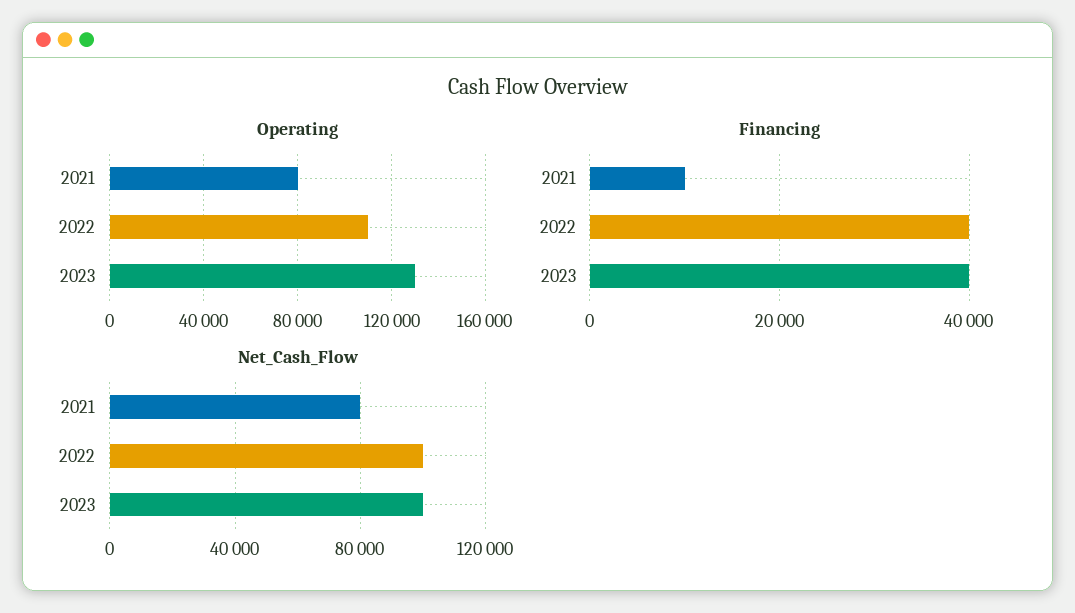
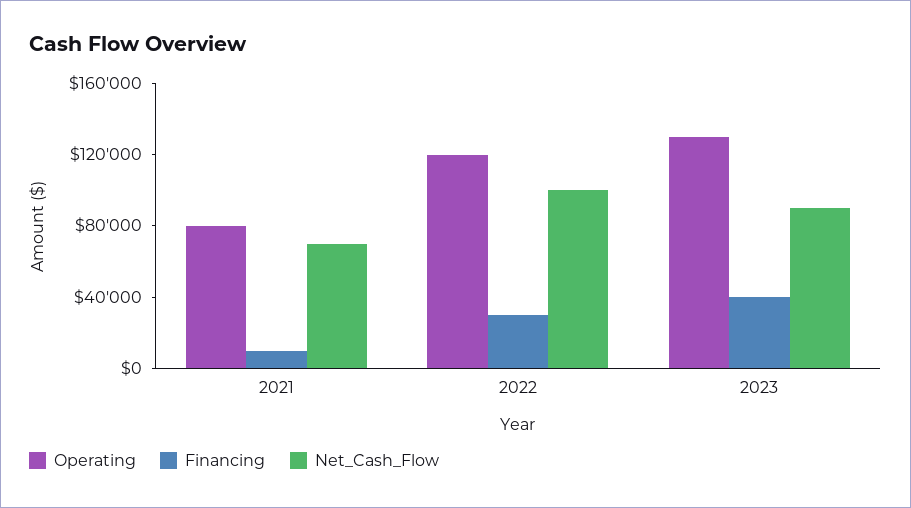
  {
    "Operating": {
      "2021": 80000,
-     "2022": 110000,
+     "2022": 120000,
      "2023": 130000
    },
    "Financing": {
      "2021": 10000,
-     "2022": 40000,
+     "2022": 30000,
      "2023": 40000
    },
    "Net_Cash_Flow": {
-     "2021": 80000,
+     "2021": 70000,
      "2022": 100000,
-     "2023": 100000
+     "2023": 90000
    }
  }

